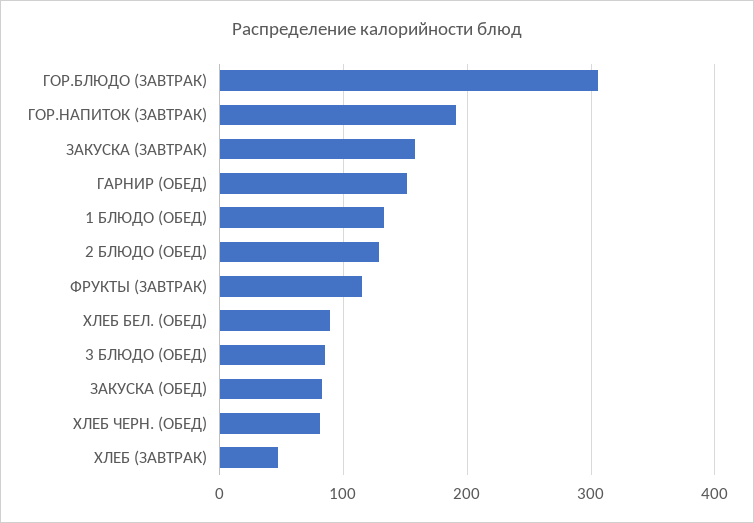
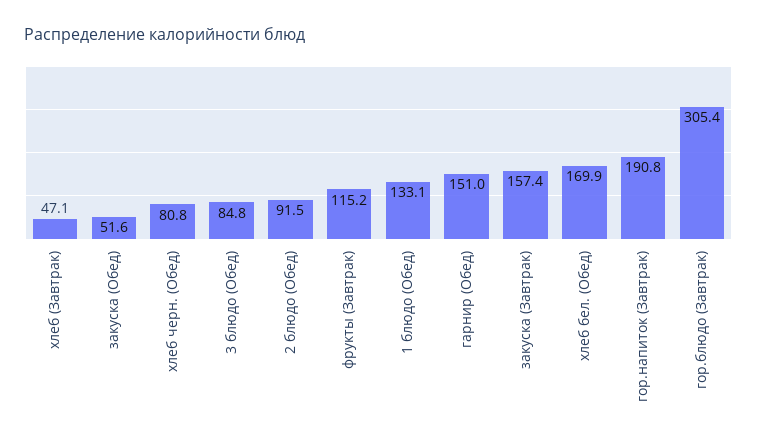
  {
    "ГОР.БЛЮДО (ЗАВТРАК)": 305.4,
    "ГОР.НАПИТОК (ЗАВТРАК)": 190.8,
    "ЗАКУСКА (ЗАВТРАК)": 157.4,
    "ГАРНИР (ОБЕД)": 151,
    "1 БЛЮДО (ОБЕД)": 133.1,
-   "2 БЛЮДО (ОБЕД)": 130,
+   "2 БЛЮДО (ОБЕД)": 91.5,
    "ФРУКТЫ (ЗАВТРАК)": 115.2,
-   "ХЛЕБ БЕЛ. (ОБЕД)": 90,
+   "ХЛЕБ БЕЛ. (ОБЕД)": 169.9,
    "3 БЛЮДО (ОБЕД)": 84.8,
-   "ЗАКУСКА (ОБЕД)": 80,
+   "ЗАКУСКА (ОБЕД)": 51.6,
    "ХЛЕБ ЧЕРН. (ОБЕД)": 80.8,
    "ХЛЕБ (ЗАВТРАК)": 47.1
  }

